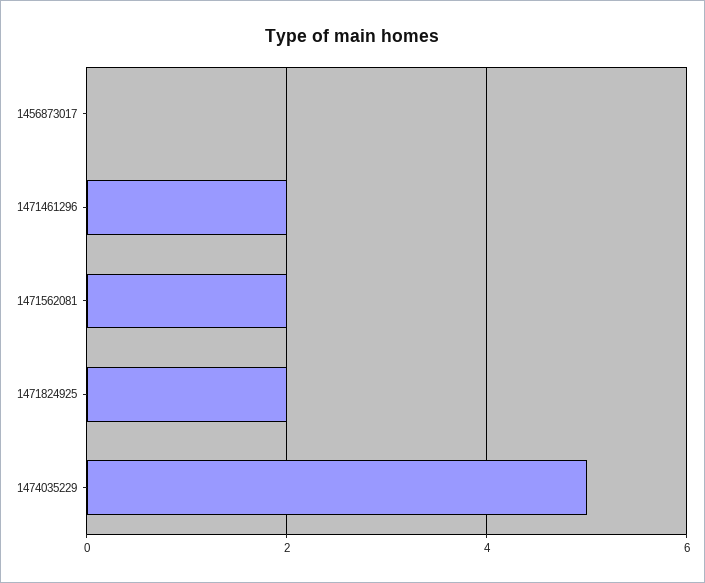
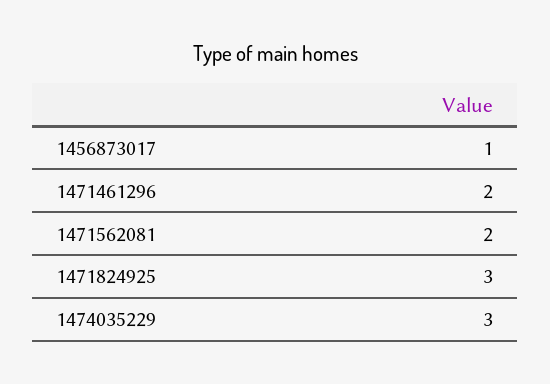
  {
-   "1456873017": 0,
+   "1456873017": 1,
    "1471461296": 2,
    "1471562081": 2,
-   "1471824925": 2,
+   "1471824925": 3,
-   "1474035229": 5
+   "1474035229": 3
  }

